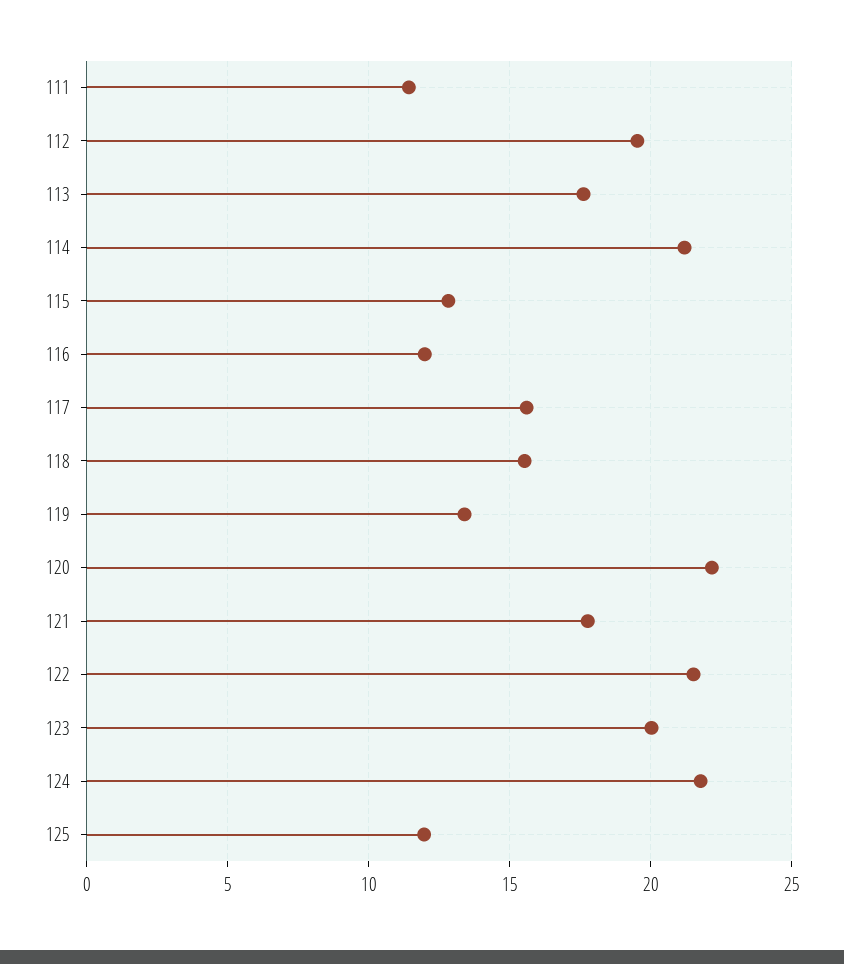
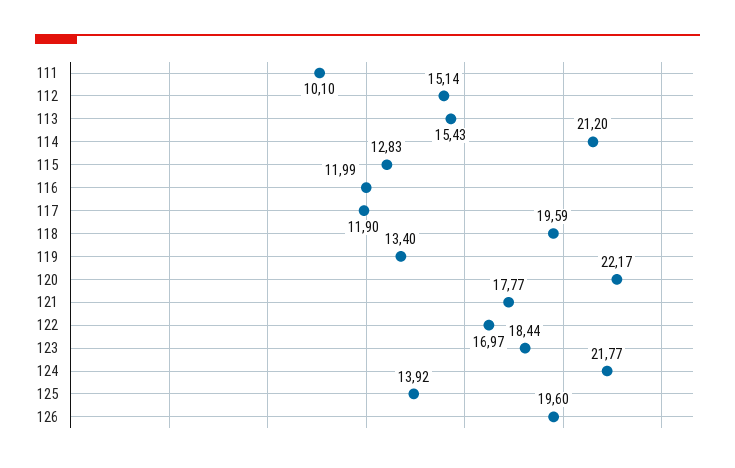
  {
-   "111": 11.5,
+   "111": 10.1,
-   "112": 19.5,
+   "112": 15.14,
-   "113": 17.5,
+   "113": 15.43,
    "114": 21.2,
    "115": 12.83,
    "116": 11.99,
-   "117": 15.5,
+   "117": 11.9,
-   "118": 15.5,
+   "118": 19.59,
    "119": 13.4,
    "120": 22.17,
    "121": 17.77,
-   "122": 21.5,
+   "122": 16.97,
-   "123": 20,
+   "123": 18.44,
    "124": 21.77,
-   "125": 12
+   "125": 13.92,
+   "126": 19.6
  }

